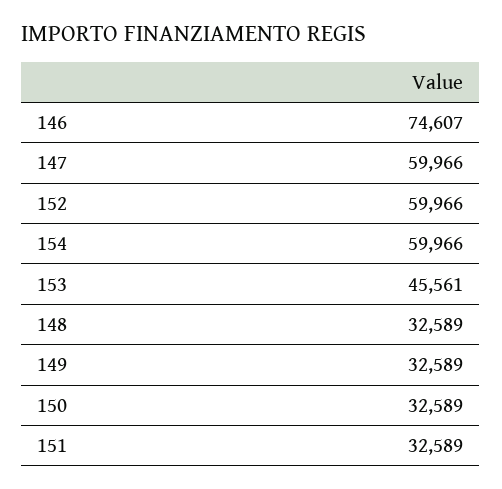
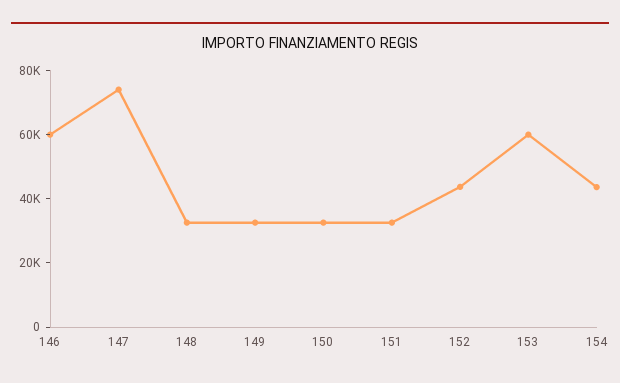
  {
-   "146": 74607,
+   "146": 60000,
-   "147": 59966,
+   "147": 75000,
-   "152": 59966,
+   "152": 45000,
-   "154": 59966,
+   "154": 45000,
-   "153": 45561,
+   "153": 60000,
    "148": 32589,
    "149": 32589,
    "150": 32589,
    "151": 32589
  }

